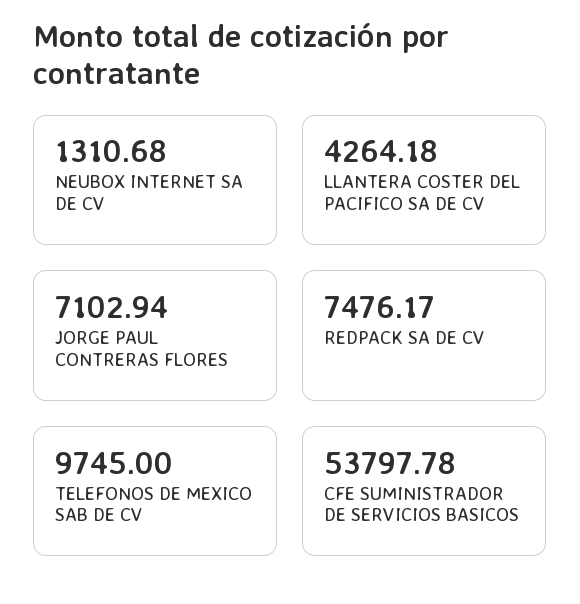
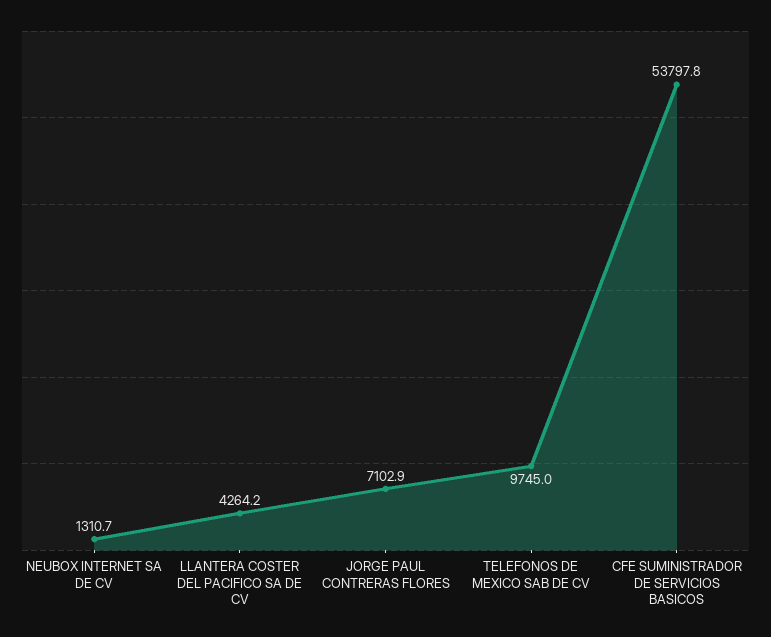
  {
    "NEUBOX INTERNET SA DE CV": 1310.68,
    "LLANTERA COSTER DEL PACIFICO SA DE CV": 4264.18,
    "JORGE PAUL CONTRERAS FLORES": 7102.94,
-   "REDPACK SA DE CV": 7476.17,
    "TELEFONOS DE MEXICO SAB DE CV": 9745,
    "CFE SUMINISTRADOR DE SERVICIOS BASICOS": 53797.78
  }

